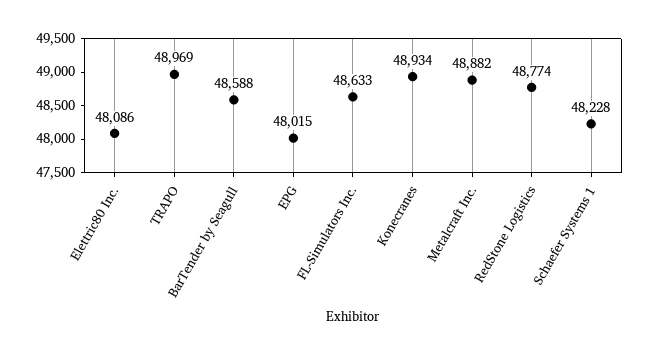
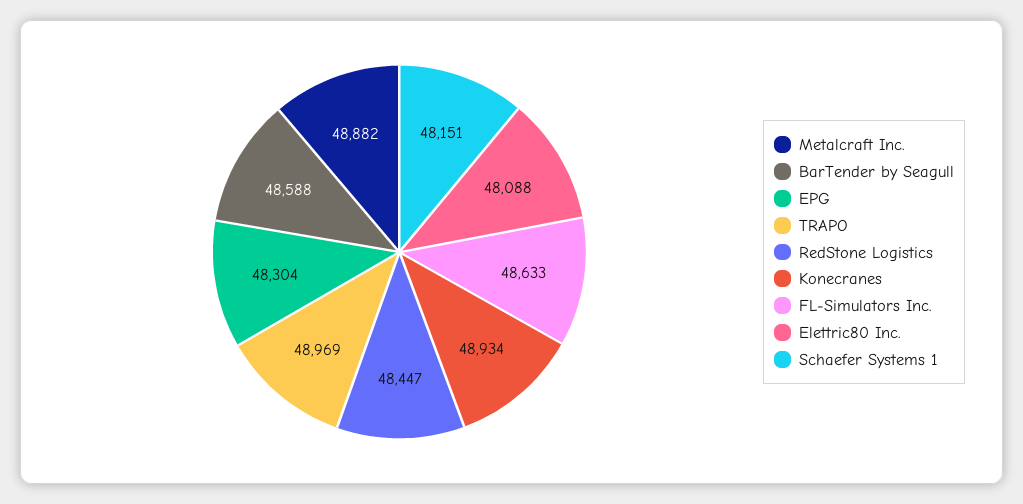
  {
-   "Elettric80 Inc.": 48086,
+   "Elettric80 Inc.": 48088,
    "TRAPO": 48969,
    "BarTender by Seagull": 48588,
-   "EPG": 48015,
+   "EPG": 48304,
    "FL-Simulators Inc.": 48633,
    "Konecranes": 48934,
    "Metalcraft Inc.": 48882,
-   "RedStone Logistics": 48774,
+   "RedStone Logistics": 48447,
-   "Schaefer Systems 1": 48228
+   "Schaefer Systems 1": 48151
  }

